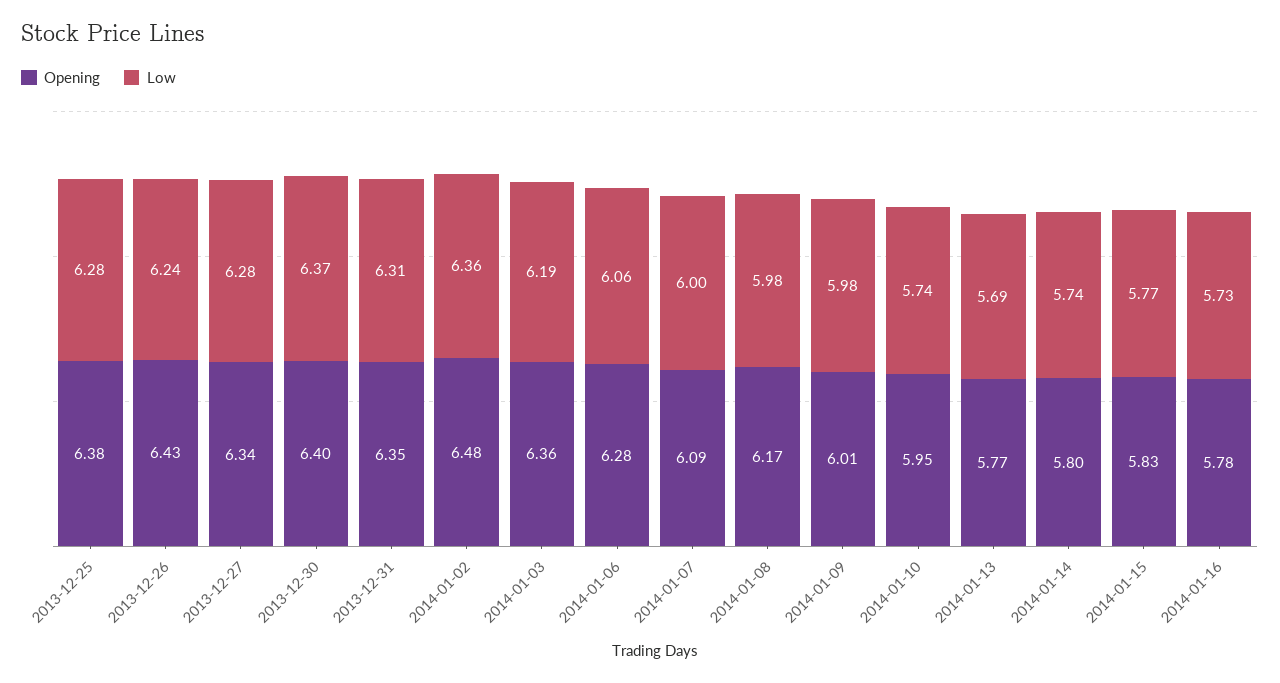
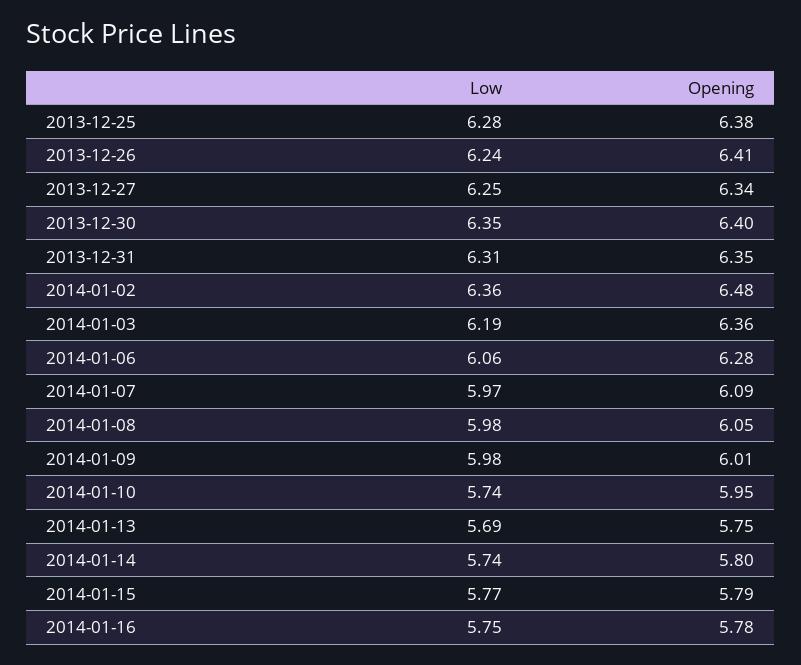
  {
    "Opening": {
      "2013-12-25": 6.38,
-     "2013-12-26": 6.43,
+     "2013-12-26": 6.41,
      "2013-12-27": 6.34,
      "2013-12-30": 6.4,
      "2013-12-31": 6.35,
      "2014-01-02": 6.48,
      "2014-01-03": 6.36,
      "2014-01-06": 6.28,
      "2014-01-07": 6.09,
-     "2014-01-08": 6.17,
+     "2014-01-08": 6.05,
      "2014-01-09": 6.01,
      "2014-01-10": 5.95,
-     "2014-01-13": 5.77,
+     "2014-01-13": 5.75,
      "2014-01-14": 5.8,
-     "2014-01-15": 5.83,
+     "2014-01-15": 5.79,
      "2014-01-16": 5.78
    },
    "Low": {
      "2013-12-25": 6.28,
      "2013-12-26": 6.24,
-     "2013-12-27": 6.28,
+     "2013-12-27": 6.25,
-     "2013-12-30": 6.37,
+     "2013-12-30": 6.35,
      "2013-12-31": 6.31,
      "2014-01-02": 6.36,
      "2014-01-03": 6.19,
      "2014-01-06": 6.06,
-     "2014-01-07": 6,
+     "2014-01-07": 5.97,
      "2014-01-08": 5.98,
      "2014-01-09": 5.98,
      "2014-01-10": 5.74,
      "2014-01-13": 5.69,
      "2014-01-14": 5.74,
      "2014-01-15": 5.77,
-     "2014-01-16": 5.73
+     "2014-01-16": 5.75
    }
  }

